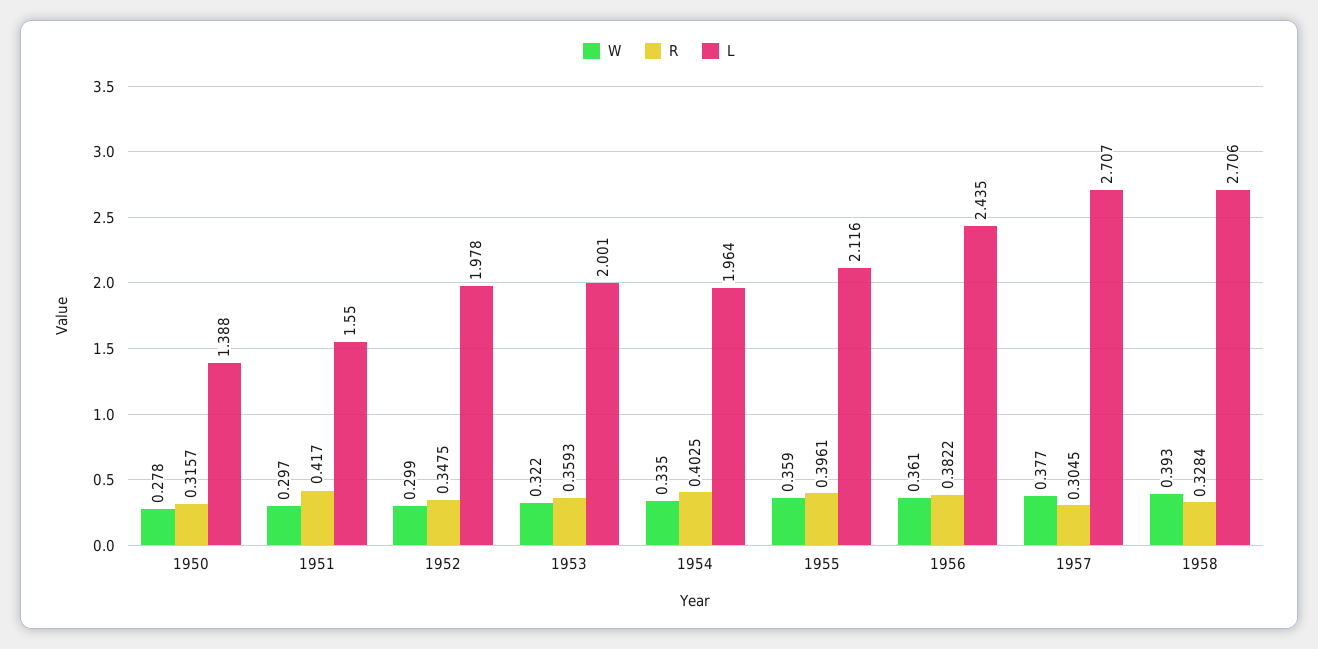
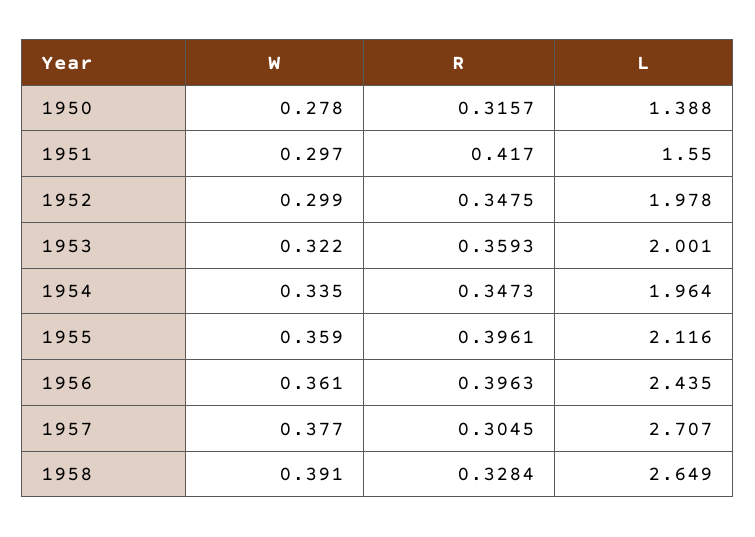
  {
    "W": {
      "1950": 0.278,
      "1951": 0.297,
      "1952": 0.299,
      "1953": 0.322,
      "1954": 0.335,
      "1955": 0.359,
      "1956": 0.361,
      "1957": 0.377,
-     "1958": 0.393
+     "1958": 0.391
    },
    "R": {
      "1950": 0.3157,
      "1951": 0.417,
      "1952": 0.3475,
      "1953": 0.3593,
-     "1954": 0.4025,
+     "1954": 0.3473,
      "1955": 0.3961,
-     "1956": 0.3822,
+     "1956": 0.3963,
      "1957": 0.3045,
      "1958": 0.3284
    },
    "L": {
      "1950": 1.388,
      "1951": 1.55,
      "1952": 1.978,
      "1953": 2.001,
      "1954": 1.964,
      "1955": 2.116,
      "1956": 2.435,
      "1957": 2.707,
-     "1958": 2.706
+     "1958": 2.649
    }
  }

